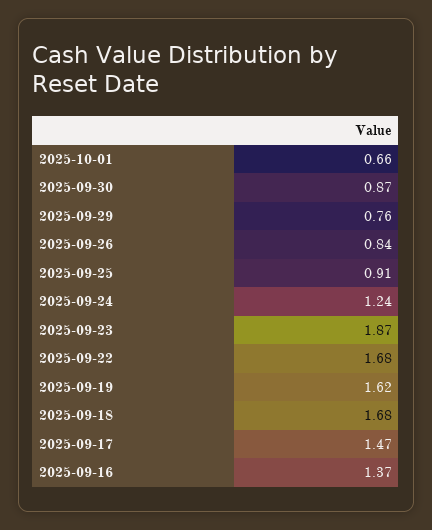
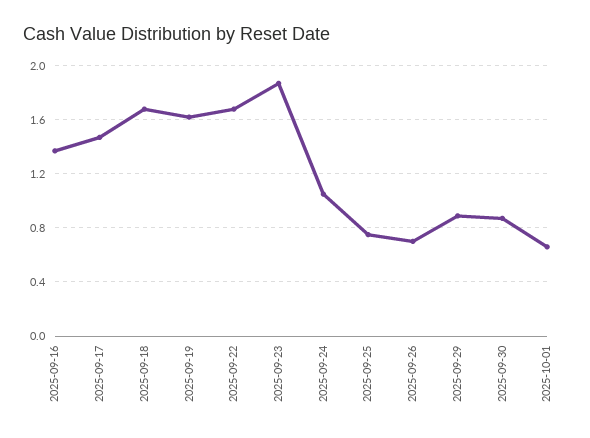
  {
    "2025-10-01": 0.66,
    "2025-09-30": 0.87,
-   "2025-09-29": 0.76,
+   "2025-09-29": 0.9,
-   "2025-09-26": 0.84,
+   "2025-09-26": 0.7,
-   "2025-09-25": 0.91,
+   "2025-09-25": 0.75,
-   "2025-09-24": 1.24,
+   "2025-09-24": 1.05,
    "2025-09-23": 1.87,
    "2025-09-22": 1.68,
    "2025-09-19": 1.62,
    "2025-09-18": 1.68,
    "2025-09-17": 1.47,
    "2025-09-16": 1.37
  }

